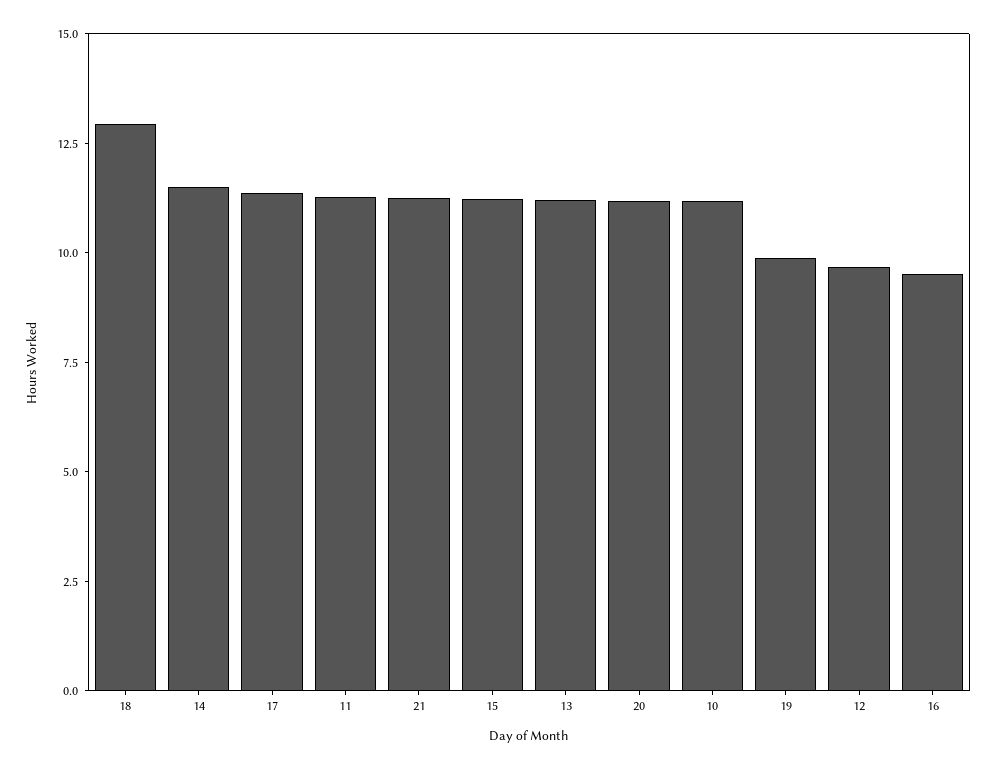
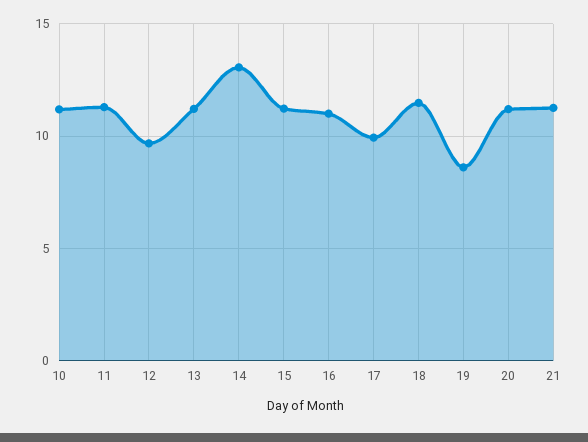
  {
-   "18": 13,
+   "18": 11.5,
-   "14": 11.5,
+   "14": 13,
-   "17": 11.5,
+   "17": 10,
    "11": 11.5,
    "21": 11.5,
    "15": 11,
    "13": 11,
    "20": 11,
    "10": 11,
-   "19": 10,
+   "19": 8.5,
    "12": 9.5,
-   "16": 9.5
+   "16": 11
  }

